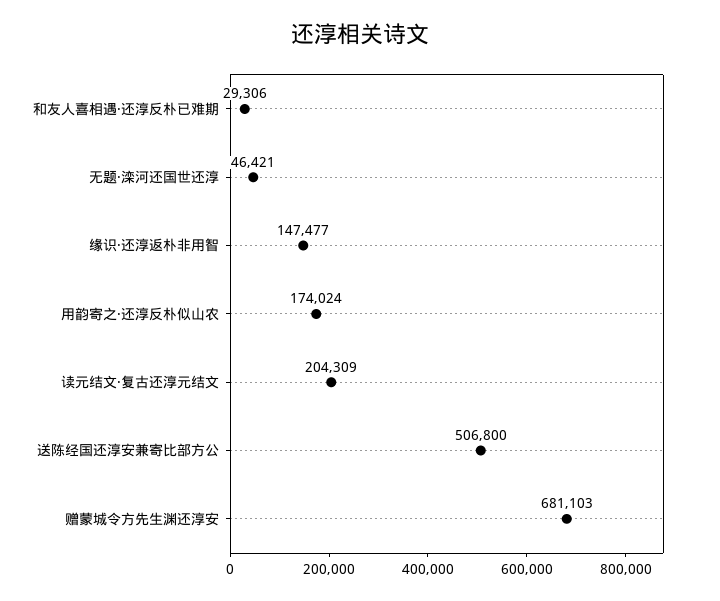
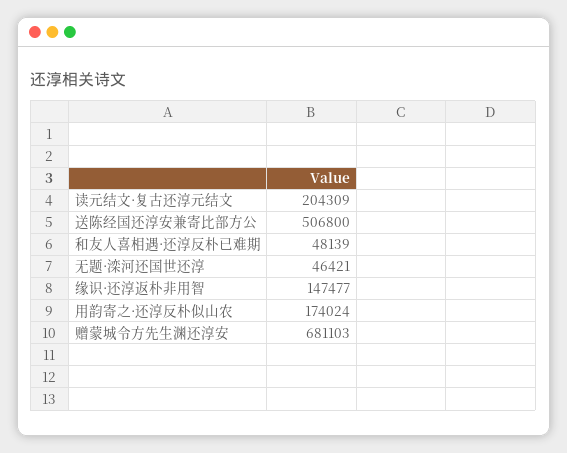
  {
-   "和友人喜相遇·还淳反朴已难期": 29306,
+   "和友人喜相遇·还淳反朴已难期": 48139,
    "无题·滦河还国世还淳": 46421,
    "缘识·还淳返朴非用智": 147477,
    "用韵寄之·还淳反朴似山农": 174024,
    "读元结文·复古还淳元结文": 204309,
    "送陈经国还淳安兼寄比部方公": 506800,
    "赠蒙城令方先生渊还淳安": 681103
  }

